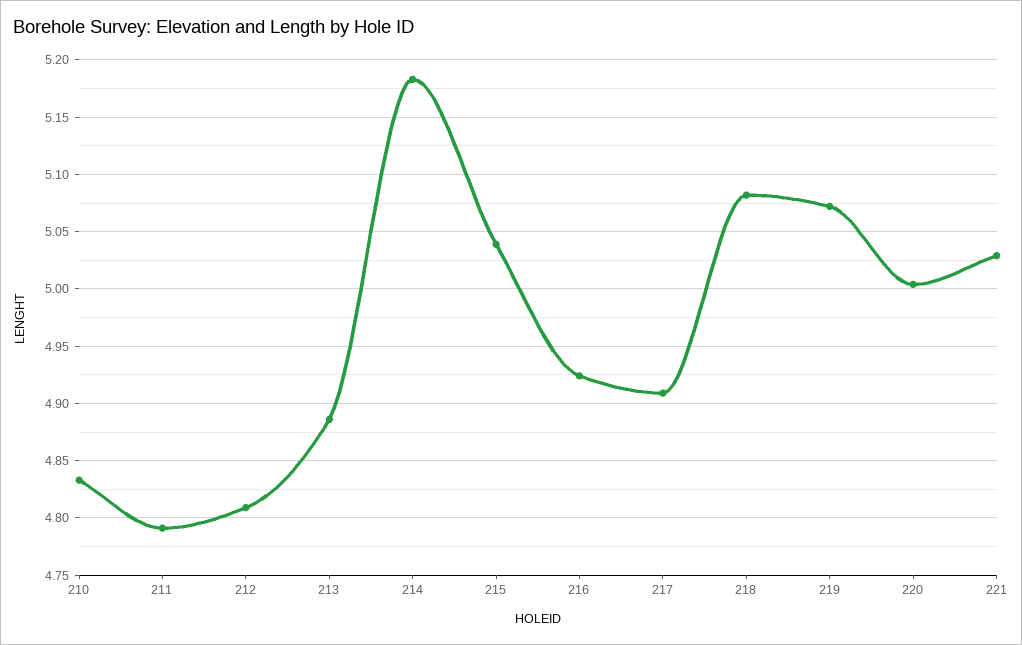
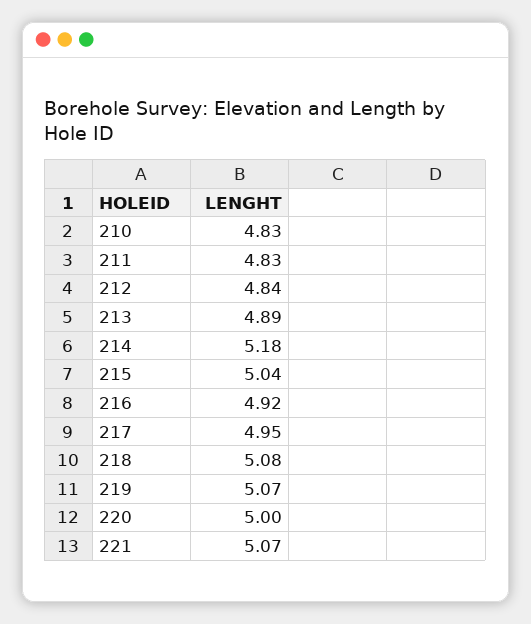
  {
    "210": 4.83,
-   "211": 4.79,
+   "211": 4.83,
-   "212": 4.81,
+   "212": 4.84,
    "213": 4.89,
    "214": 5.18,
    "215": 5.04,
    "216": 4.92,
-   "217": 4.91,
+   "217": 4.95,
    "218": 5.08,
    "219": 5.07,
    "220": 5,
-   "221": 5.03
+   "221": 5.07
  }

